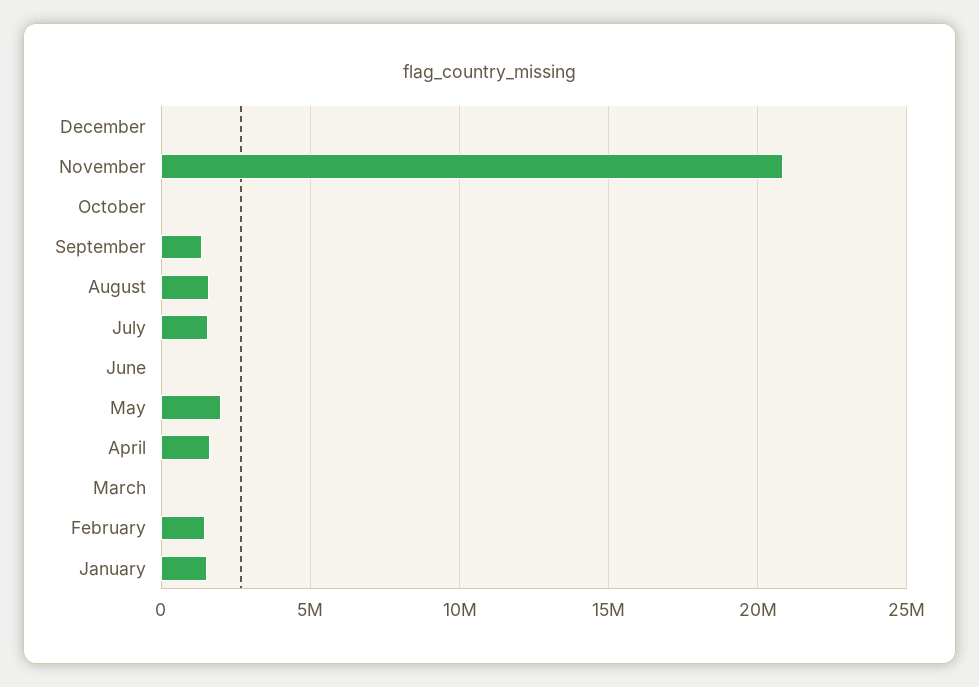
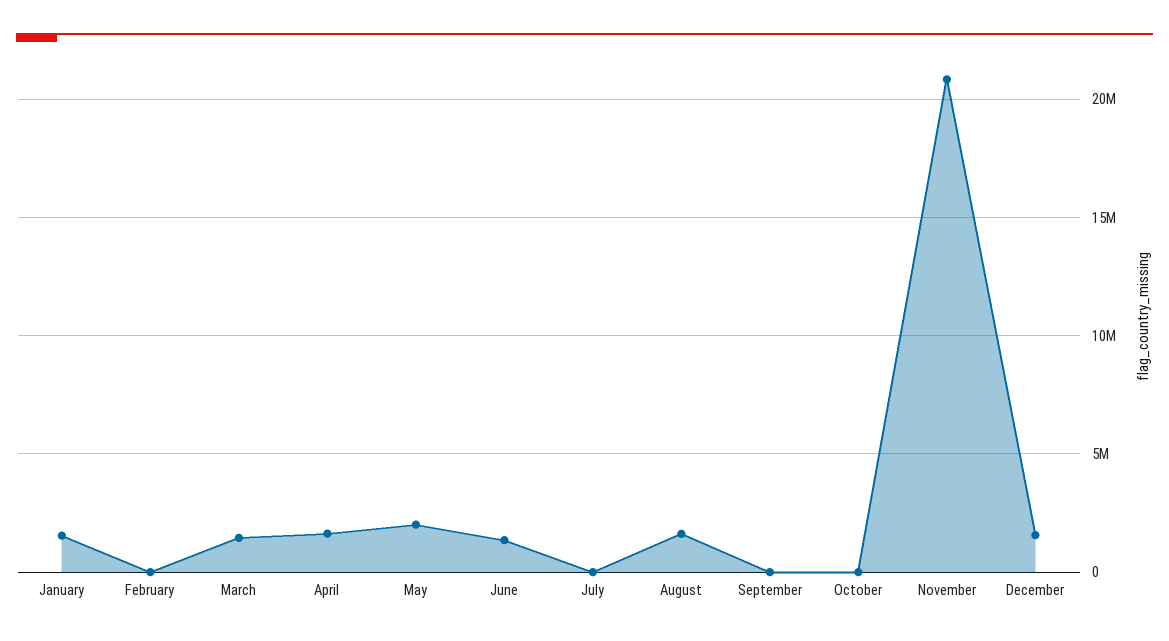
  {
-   "December": 0,
+   "December": 1500000,
    "November": 21000000,
    "October": 0,
-   "September": 1500000,
+   "September": 0,
    "August": 1500000,
-   "July": 1500000,
+   "July": 0,
-   "June": 0,
+   "June": 1500000,
    "May": 2000000,
    "April": 1500000,
-   "March": 0,
+   "March": 1500000,
-   "February": 1500000,
+   "February": 0,
    "January": 1500000
  }

